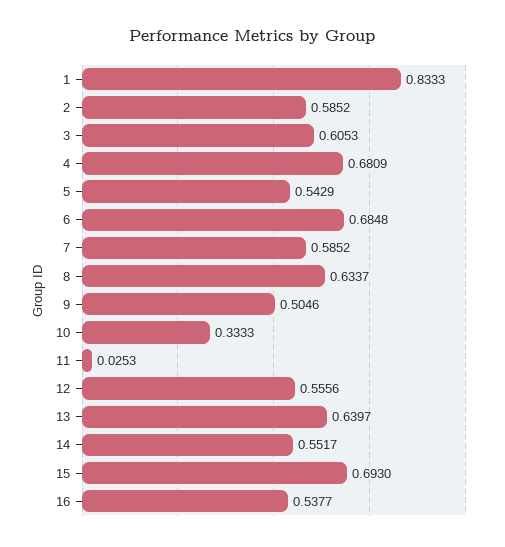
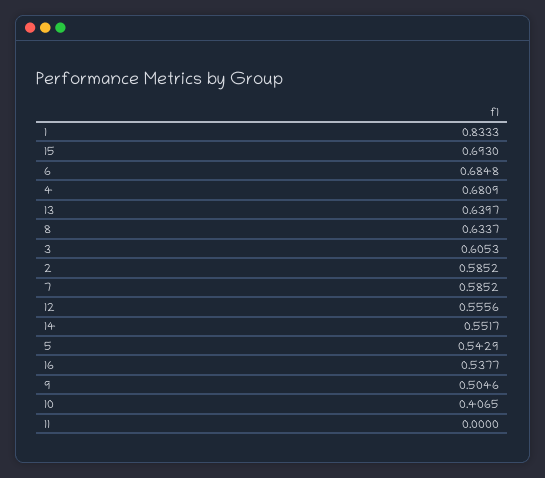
  {
    "1": 0.8333,
    "2": 0.5852,
    "3": 0.6053,
    "4": 0.6809,
    "5": 0.5429,
    "6": 0.6848,
    "7": 0.5852,
    "8": 0.6337,
    "9": 0.5046,
-   "10": 0.3333,
+   "10": 0.4065,
-   "11": 0.0253,
+   "11": 0,
    "12": 0.5556,
    "13": 0.6397,
    "14": 0.5517,
    "15": 0.693,
    "16": 0.5377
  }

